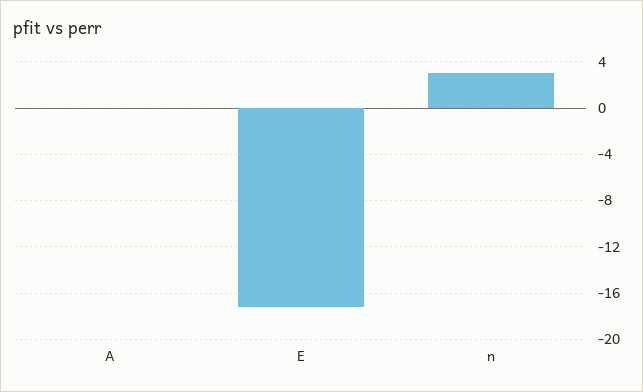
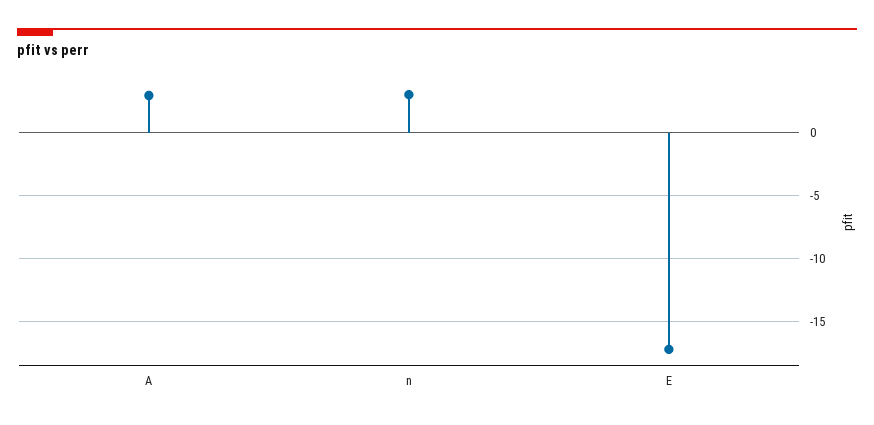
  {
-   "A": 0,
+   "A": 3,
    "E": -17,
    "n": 3
  }

